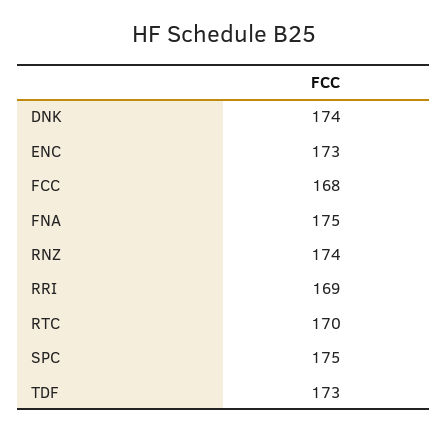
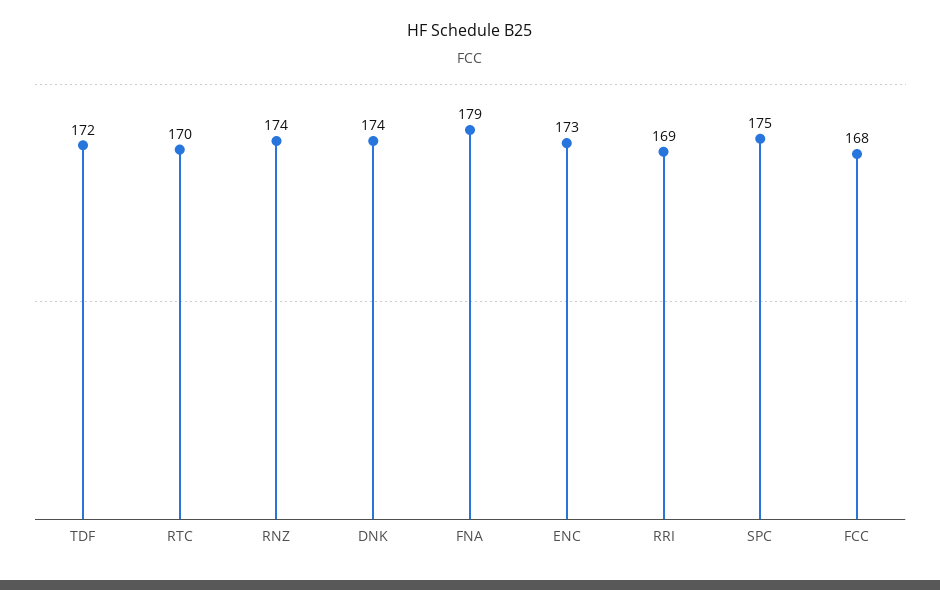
  {
    "DNK": 174,
    "ENC": 173,
    "FCC": 168,
-   "FNA": 175,
+   "FNA": 179,
    "RNZ": 174,
    "RRI": 169,
    "RTC": 170,
    "SPC": 175,
-   "TDF": 173
+   "TDF": 172
  }

